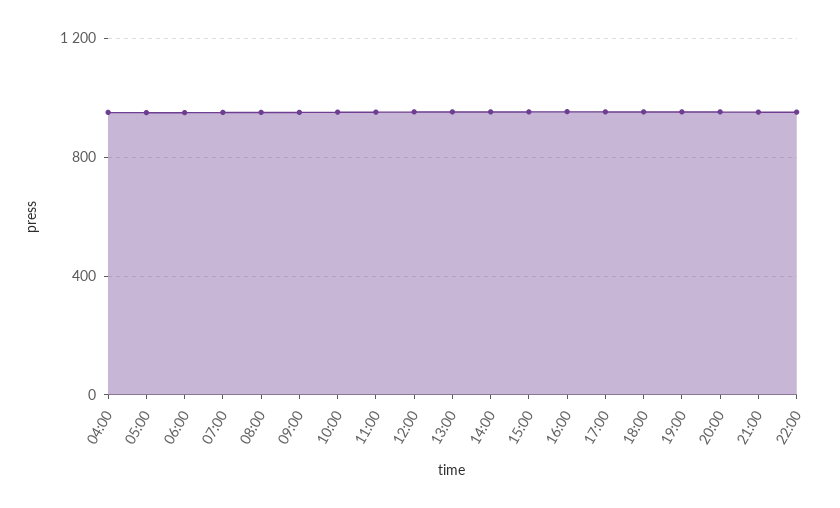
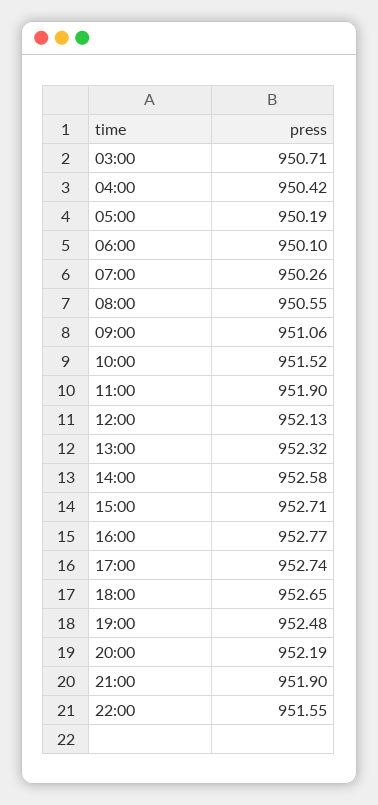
  {
    "04:00": 950.42,
    "05:00": 950.19,
    "06:00": 950.1,
    "07:00": 950.26,
    "08:00": 950.55,
    "09:00": 951.06,
    "10:00": 951.52,
    "11:00": 951.9,
    "12:00": 952.13,
    "13:00": 952.32,
    "14:00": 952.58,
    "15:00": 952.71,
    "16:00": 952.77,
    "17:00": 952.74,
    "18:00": 952.65,
    "19:00": 952.48,
    "20:00": 952.19,
    "21:00": 951.9,
-   "22:00": 951.55
+   "22:00": 951.55,
+   "03:00": 950.71
  }

